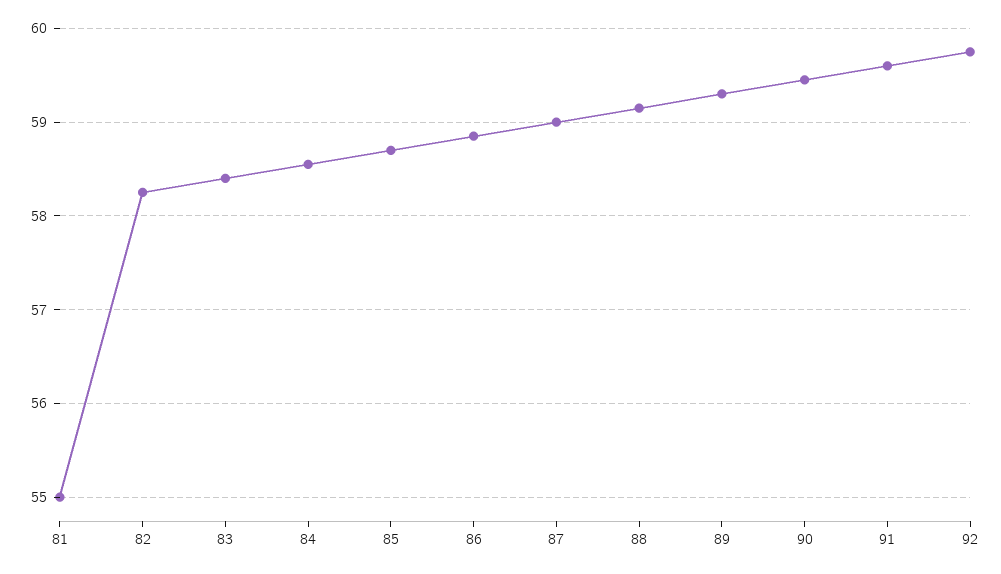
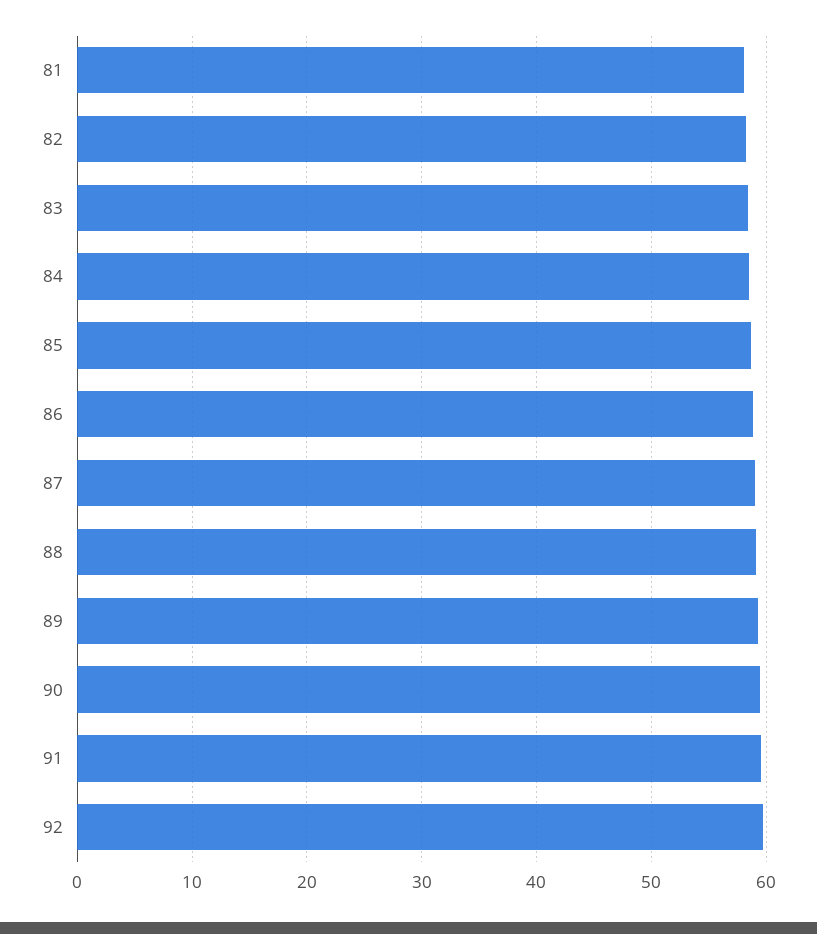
  {
-   "81": 55,
+   "81": 58,
    "82": 58.3,
    "83": 58.4,
    "84": 58.6,
    "85": 58.7,
    "86": 58.9,
    "87": 59,
    "88": 59.2,
    "89": 59.3,
    "90": 59.5,
    "91": 59.6,
    "92": 59.8
  }

